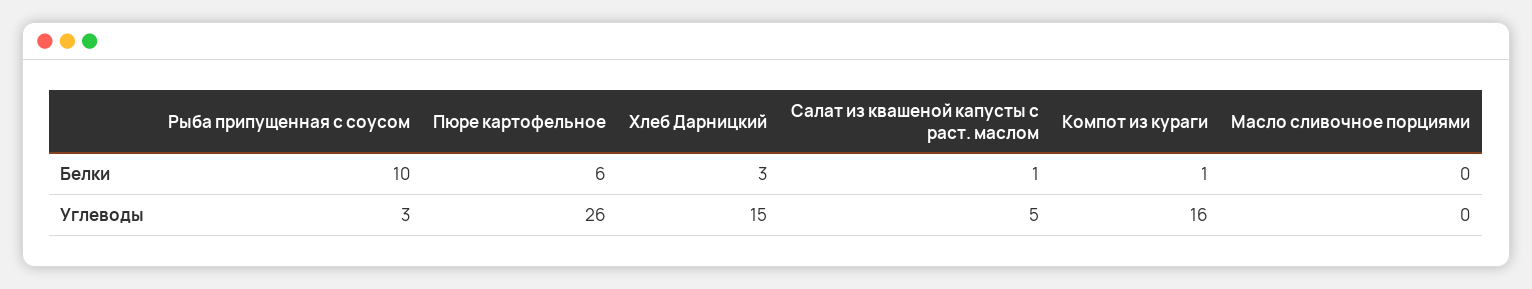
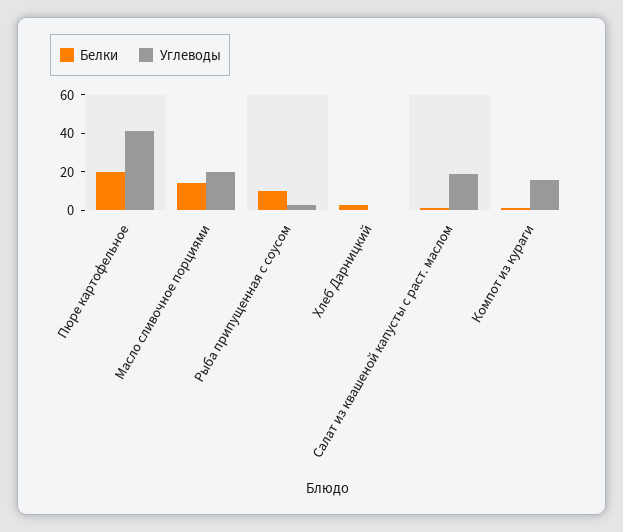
  {
    "Белки": {
      "Рыба припущенная с соусом": 10,
-     "Пюре картофельное": 6,
+     "Пюре картофельное": 20,
      "Хлеб Дарницкий": 3,
      "Салат из квашеной капусты с раст. маслом": 1,
      "Компот из кураги": 1,
-     "Масло сливочное порциями": 0
+     "Масло сливочное порциями": 15
    },
    "Углеводы": {
      "Рыба припущенная с соусом": 3,
-     "Пюре картофельное": 26,
+     "Пюре картофельное": 40,
-     "Хлеб Дарницкий": 15,
+     "Хлеб Дарницкий": 0,
-     "Салат из квашеной капусты с раст. маслом": 5,
+     "Салат из квашеной капусты с раст. маслом": 20,
      "Компот из кураги": 16,
-     "Масло сливочное порциями": 0
+     "Масло сливочное порциями": 20
    }
  }

